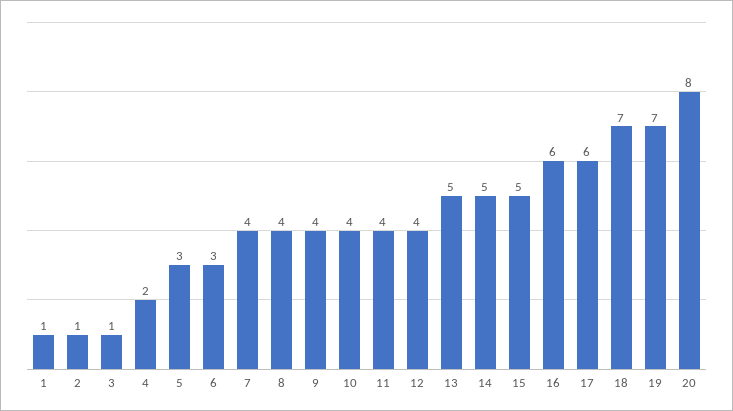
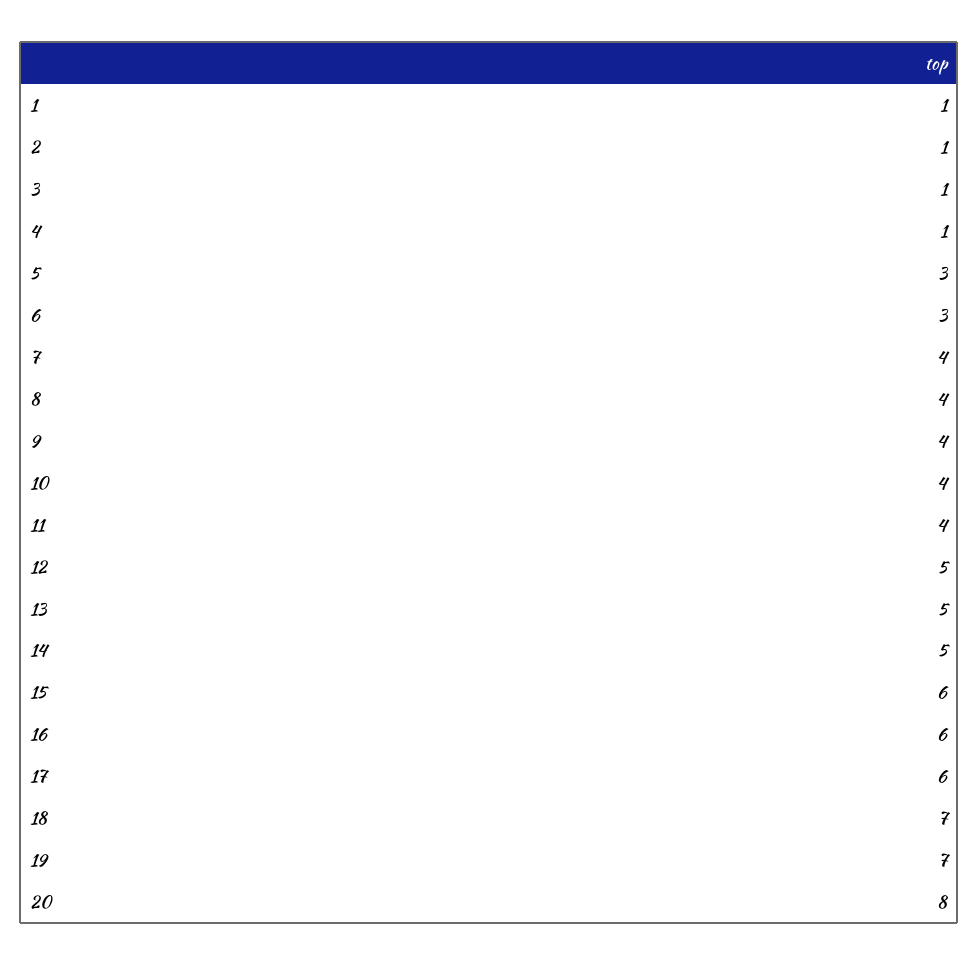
  {
    "1": 1,
    "2": 1,
    "3": 1,
-   "4": 2,
+   "4": 1,
    "5": 3,
    "6": 3,
    "7": 4,
    "8": 4,
    "9": 4,
    "10": 4,
    "11": 4,
-   "12": 4,
+   "12": 5,
    "13": 5,
    "14": 5,
-   "15": 5,
+   "15": 6,
    "16": 6,
    "17": 6,
    "18": 7,
    "19": 7,
    "20": 8
  }

